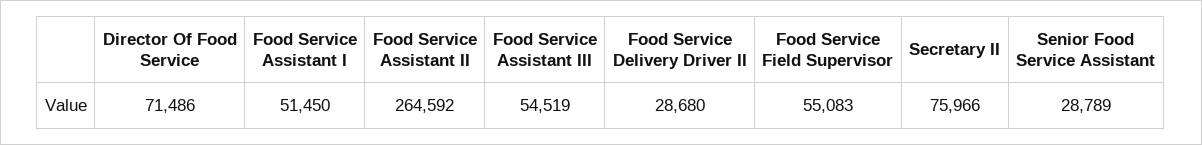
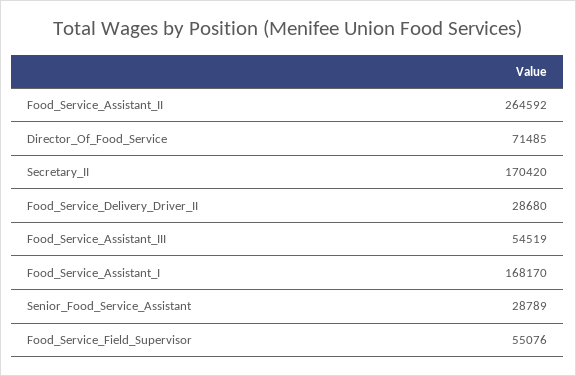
  {
-   "Director Of Food Service": 71486,
+   "Director Of Food Service": 71485,
-   "Food Service Assistant I": 51450,
+   "Food Service Assistant I": 168170,
    "Food Service Assistant II": 264592,
    "Food Service Assistant III": 54519,
    "Food Service Delivery Driver II": 28680,
-   "Food Service Field Supervisor": 55083,
+   "Food Service Field Supervisor": 55076,
-   "Secretary II": 75966,
+   "Secretary II": 170420,
    "Senior Food Service Assistant": 28789
  }

